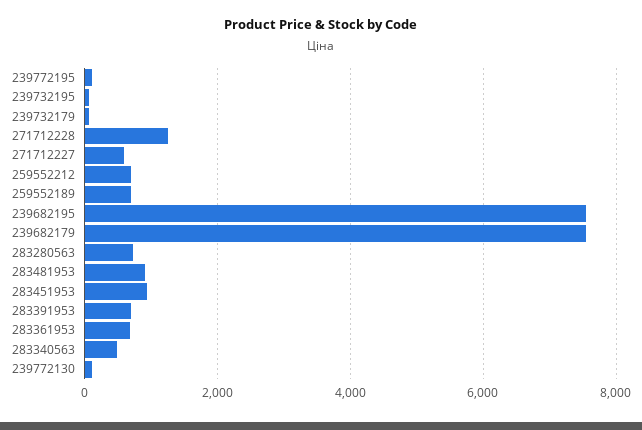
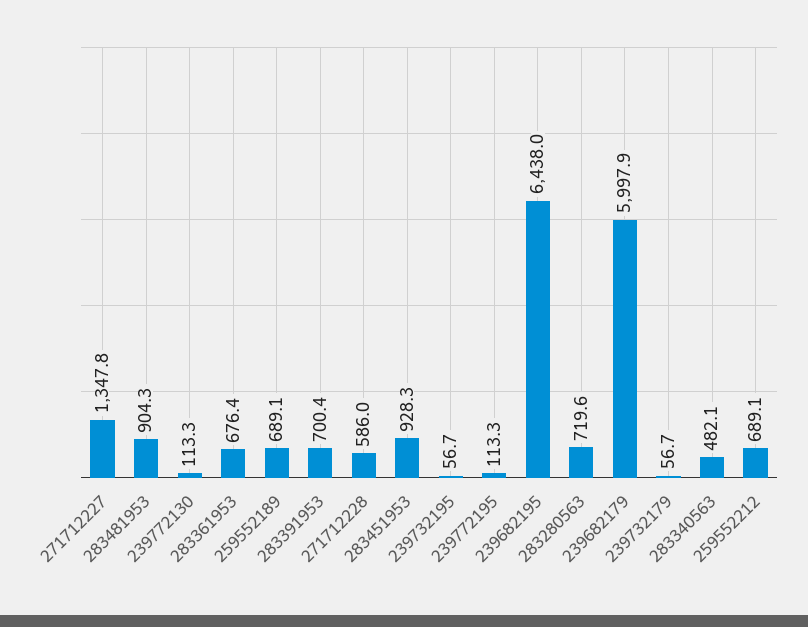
  {
    "239772195": 113.3,
    "239732195": 56.7,
    "239732179": 56.7,
-   "271712228": 1200,
+   "271712228": 586,
-   "271712227": 600,
+   "271712227": 1347.8,
    "259552212": 689.1,
    "259552189": 689.1,
-   "239682195": 7600,
+   "239682195": 6438,
-   "239682179": 7600,
+   "239682179": 5997.9,
    "283280563": 719.6,
    "283481953": 904.3,
    "283451953": 928.3,
    "283391953": 700.4,
    "283361953": 676.4,
    "283340563": 482.1,
    "239772130": 113.3
  }

